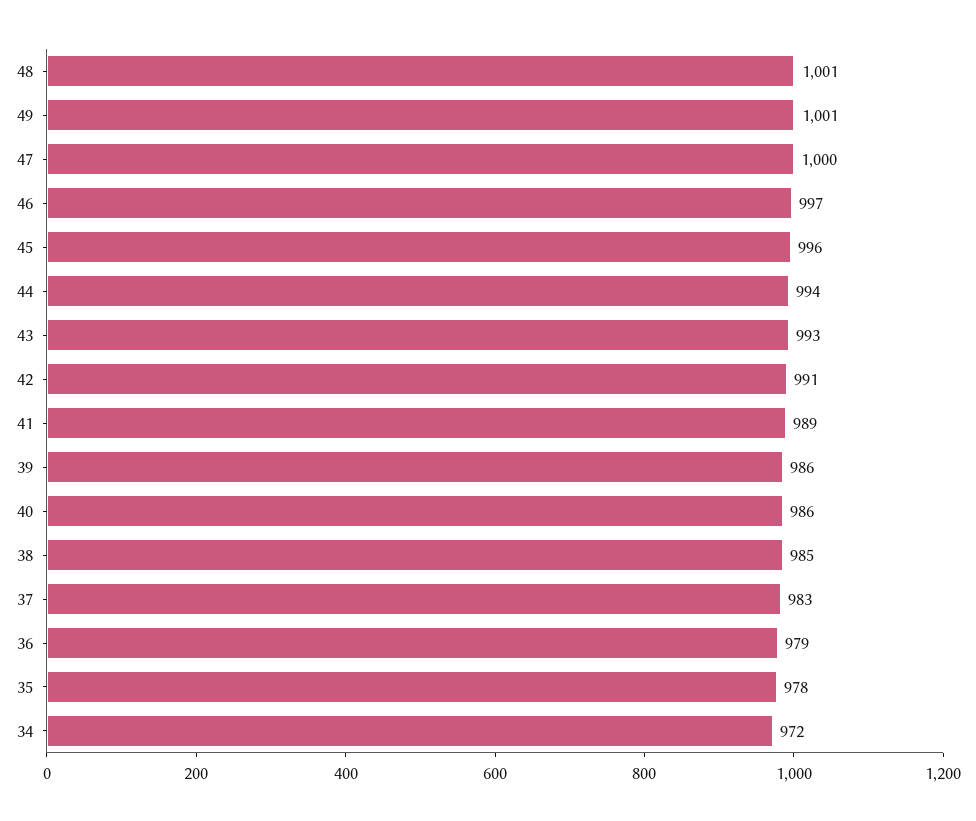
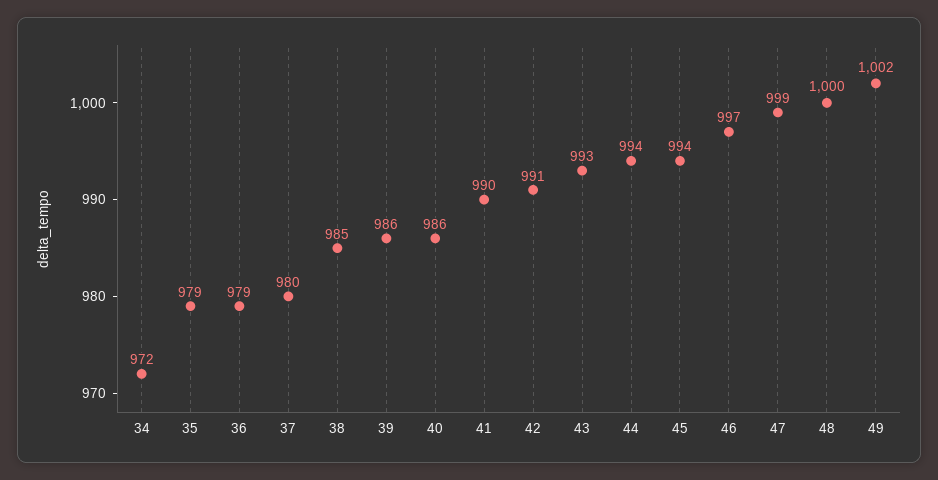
  {
-   "48": 1001,
+   "48": 1000,
-   "49": 1001,
+   "49": 1002,
-   "47": 1000,
+   "47": 999,
    "46": 997,
-   "45": 996,
+   "45": 994,
    "44": 994,
    "43": 993,
    "42": 991,
-   "41": 989,
+   "41": 990,
    "39": 986,
    "40": 986,
    "38": 985,
-   "37": 983,
+   "37": 980,
    "36": 979,
-   "35": 978,
+   "35": 979,
    "34": 972
  }

